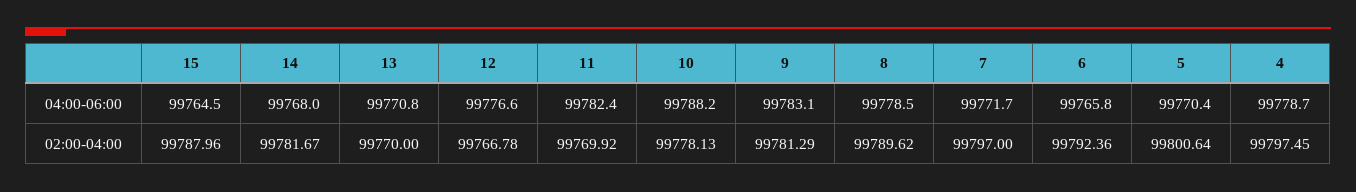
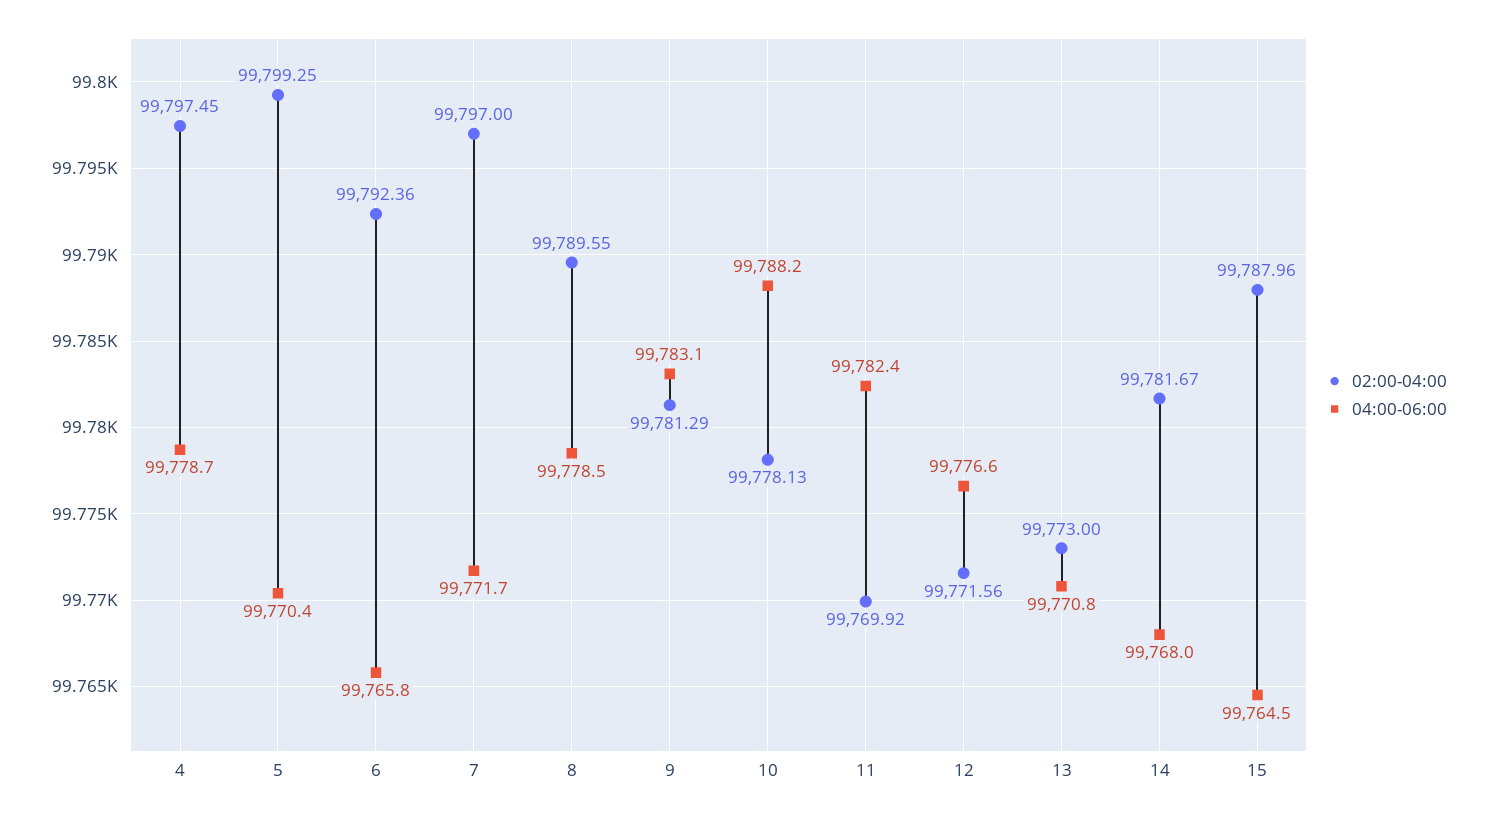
  {
    "04:00-06:00": {
      "15": 99764.5,
      "14": 99768,
      "13": 99770.8,
      "12": 99776.6,
      "11": 99782.4,
      "10": 99788.2,
      "9": 99783.1,
      "8": 99778.5,
      "7": 99771.7,
      "6": 99765.8,
      "5": 99770.4,
      "4": 99778.7
    },
    "02:00-04:00": {
      "15": 99787.96,
      "14": 99781.67,
-     "13": 99770,
+     "13": 99773,
-     "12": 99766.78,
+     "12": 99771.56,
      "11": 99769.92,
      "10": 99778.13,
      "9": 99781.29,
-     "8": 99789.62,
+     "8": 99789.55,
      "7": 99797,
      "6": 99792.36,
-     "5": 99800.64,
+     "5": 99799.25,
      "4": 99797.45
    }
  }

